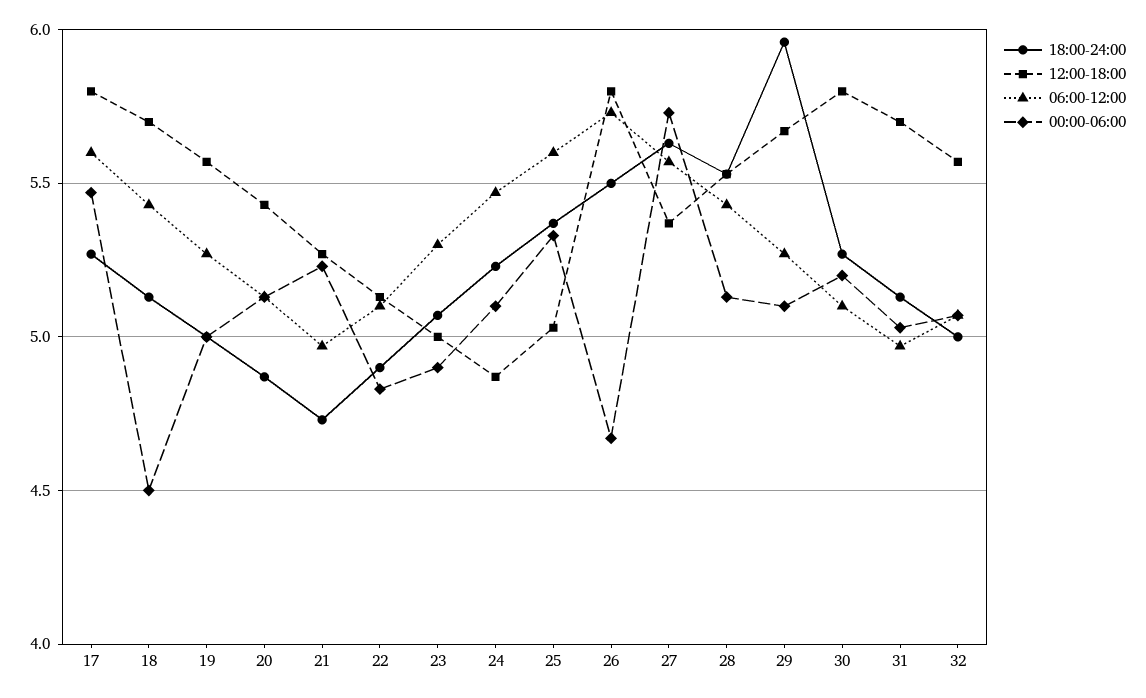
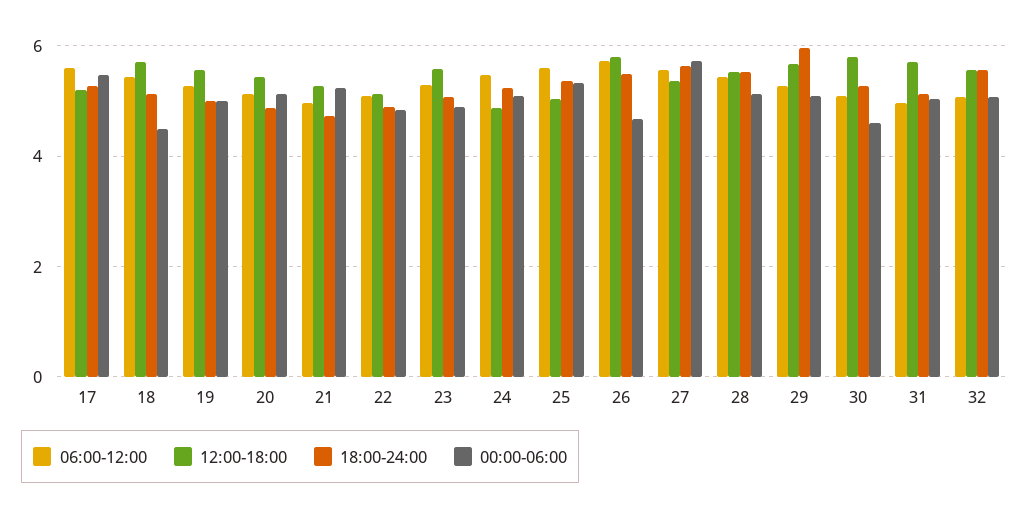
  {
    "18:00-24:00": {
      "17": 5.25,
      "18": 5.15,
      "19": 5,
      "20": 4.85,
      "21": 4.75,
      "22": 4.9,
      "23": 5.05,
      "24": 5.25,
      "25": 5.35,
      "26": 5.5,
      "27": 5.65,
      "28": 5.55,
      "29": 5.95,
      "30": 5.25,
      "31": 5.15,
-     "32": 5
+     "32": 5.6
    },
    "12:00-18:00": {
-     "17": 5.8,
+     "17": 5.2,
      "18": 5.7,
      "19": 5.55,
      "20": 5.45,
      "21": 5.25,
      "22": 5.15,
-     "23": 5,
+     "23": 5.6,
      "24": 4.85,
      "25": 5.05,
      "26": 5.8,
      "27": 5.35,
      "28": 5.55,
      "29": 5.65,
      "30": 5.8,
      "31": 5.7,
      "32": 5.55
    },
    "06:00-12:00": {
      "17": 5.6,
      "18": 5.45,
      "19": 5.25,
      "20": 5.15,
      "21": 4.95,
      "22": 5.1,
      "23": 5.3,
      "24": 5.45,
      "25": 5.6,
      "26": 5.75,
      "27": 5.55,
      "28": 5.45,
      "29": 5.25,
      "30": 5.1,
      "31": 4.95,
      "32": 5.05
    },
    "00:00-06:00": {
      "17": 5.45,
      "18": 4.5,
      "19": 5,
      "20": 5.15,
      "21": 5.25,
      "22": 4.85,
      "23": 4.9,
      "24": 5.1,
      "25": 5.35,
      "26": 4.65,
      "27": 5.75,
      "28": 5.15,
      "29": 5.1,
-     "30": 5.2,
+     "30": 4.6,
      "31": 5.05,
      "32": 5.05
    }
  }

